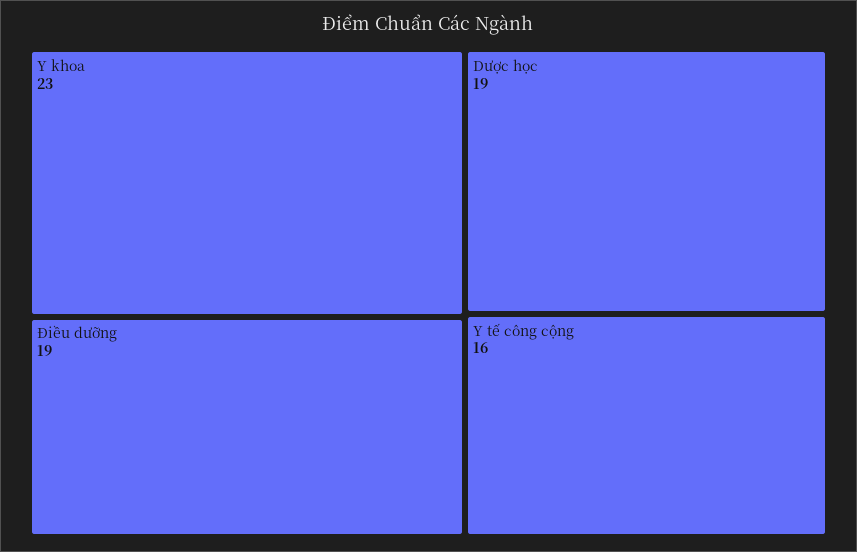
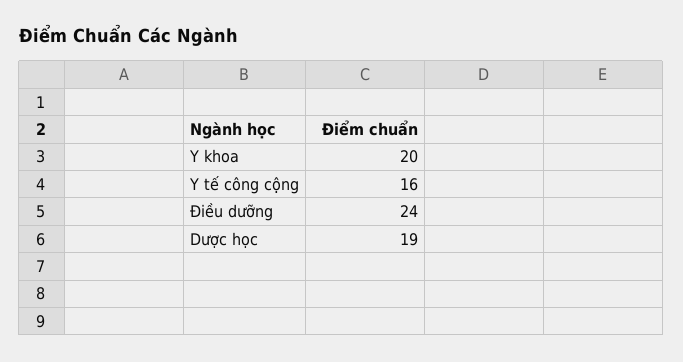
  {
-   "Y khoa": 23,
+   "Y khoa": 20,
-   "Điều dưỡng": 19,
+   "Điều dưỡng": 24,
    "Dược học": 19,
    "Y tế công cộng": 16
  }

